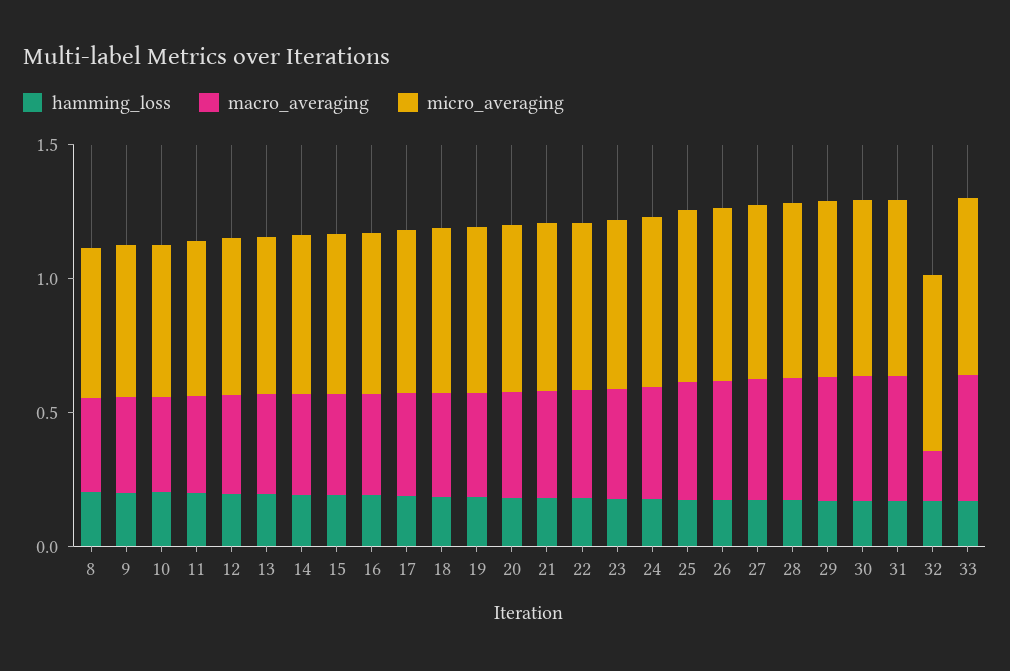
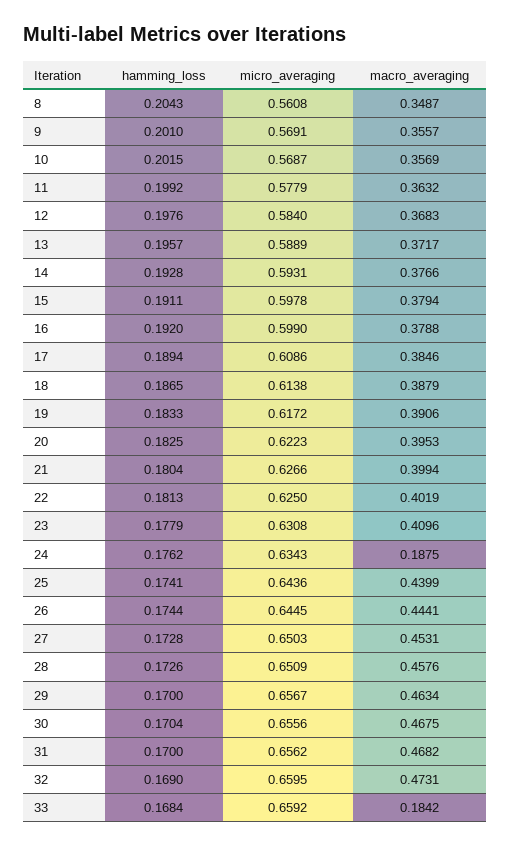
  {
    "hamming_loss": {
      "8": 0.2043,
      "9": 0.201,
      "10": 0.2015,
      "11": 0.1992,
      "12": 0.1976,
      "13": 0.1957,
      "14": 0.1928,
      "15": 0.1911,
      "16": 0.192,
      "17": 0.1894,
      "18": 0.1865,
      "19": 0.1833,
      "20": 0.1825,
      "21": 0.1804,
      "22": 0.1813,
      "23": 0.1779,
      "24": 0.1762,
      "25": 0.1741,
      "26": 0.1744,
      "27": 0.1728,
      "28": 0.1726,
      "29": 0.17,
      "30": 0.1704,
      "31": 0.17,
      "32": 0.169,
      "33": 0.1684
    },
    "macro_averaging": {
      "8": 0.3487,
      "9": 0.3557,
      "10": 0.3569,
      "11": 0.3632,
      "12": 0.3683,
      "13": 0.3717,
      "14": 0.3766,
      "15": 0.3794,
      "16": 0.3788,
      "17": 0.3846,
      "18": 0.3879,
      "19": 0.3906,
      "20": 0.3953,
      "21": 0.3994,
      "22": 0.4019,
      "23": 0.4096,
-     "24": 0.4,
+     "24": 0.1875,
      "25": 0.4399,
      "26": 0.4441,
      "27": 0.4531,
      "28": 0.4576,
      "29": 0.4634,
      "30": 0.4675,
      "31": 0.4682,
-     "32": 0.2,
+     "32": 0.4731,
-     "33": 0.5
+     "33": 0.1842
    },
    "micro_averaging": {
      "8": 0.5608,
      "9": 0.5691,
      "10": 0.5687,
      "11": 0.5779,
      "12": 0.584,
      "13": 0.5889,
      "14": 0.5931,
      "15": 0.5978,
      "16": 0.599,
      "17": 0.6086,
      "18": 0.6138,
      "19": 0.6172,
      "20": 0.6223,
      "21": 0.6266,
      "22": 0.625,
      "23": 0.6308,
      "24": 0.6343,
      "25": 0.6436,
      "26": 0.6445,
      "27": 0.6503,
      "28": 0.6509,
      "29": 0.6567,
      "30": 0.6556,
      "31": 0.6562,
      "32": 0.6595,
      "33": 0.6592
    }
  }

